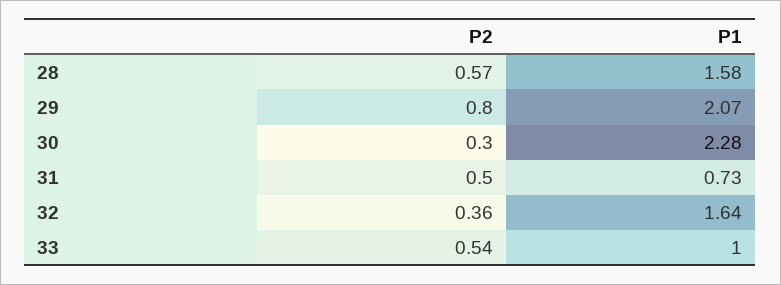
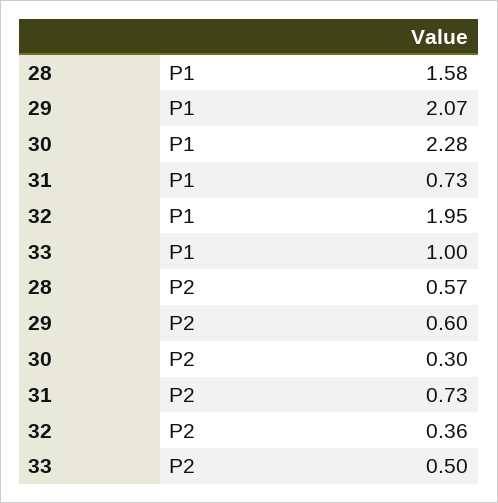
  {
    "P2": {
      "28": 0.57,
-     "29": 0.8,
+     "29": 0.6,
      "30": 0.3,
-     "31": 0.5,
+     "31": 0.73,
      "32": 0.36,
-     "33": 0.54
+     "33": 0.5
    },
    "P1": {
      "28": 1.58,
      "29": 2.07,
      "30": 2.28,
      "31": 0.73,
-     "32": 1.64,
+     "32": 1.95,
      "33": 1
    }
  }

